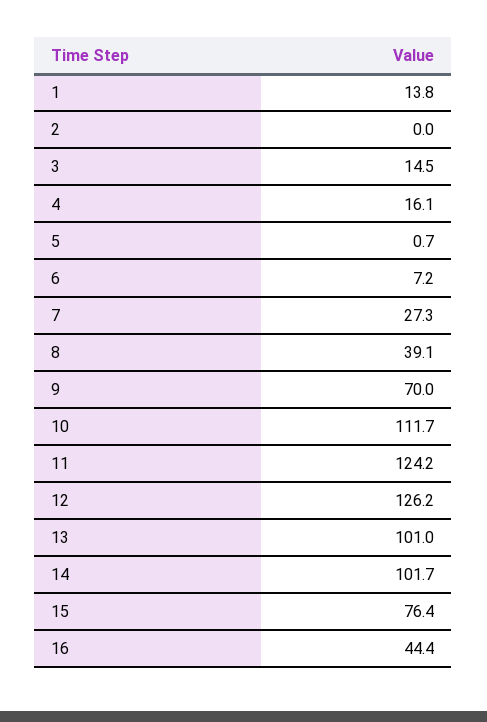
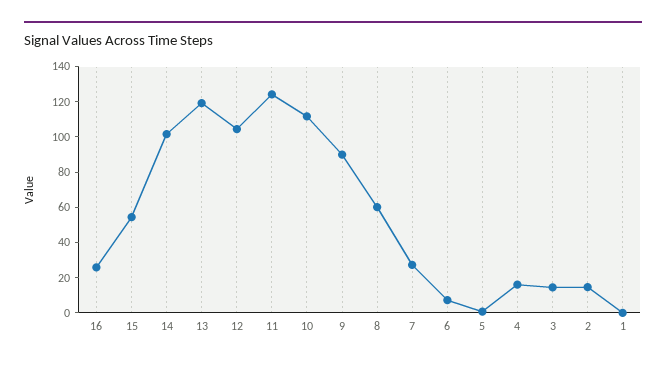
  {
-   "1": 13.8,
+   "1": 0,
-   "2": 0,
+   "2": 15,
    "3": 14.5,
    "4": 16.1,
    "5": 0.7,
    "6": 7.2,
    "7": 27.3,
-   "8": 39.1,
+   "8": 60,
-   "9": 70,
+   "9": 90,
    "10": 111.7,
    "11": 124.2,
-   "12": 126.2,
+   "12": 105,
-   "13": 101,
+   "13": 120,
    "14": 101.7,
-   "15": 76.4,
+   "15": 55,
-   "16": 44.4
+   "16": 25
  }

